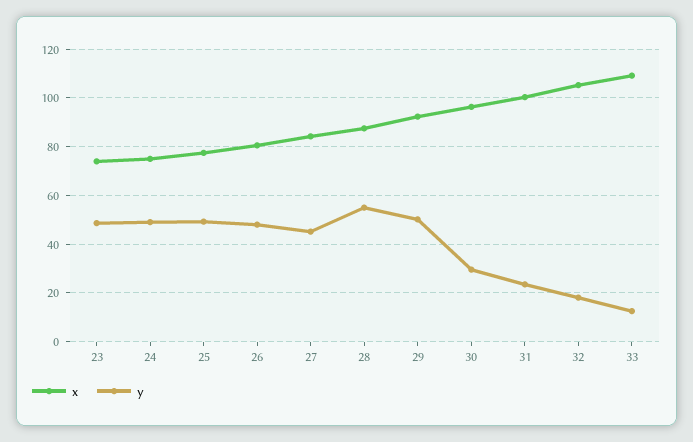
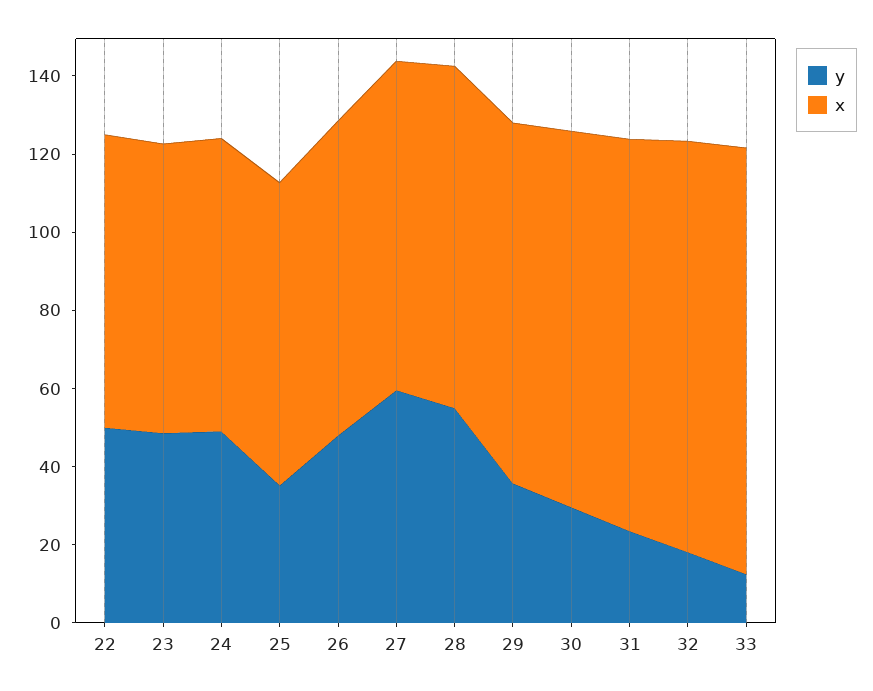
  {
    "x": {
      "23": 75,
      "24": 75,
      "25": 77.5,
      "26": 80,
      "27": 85,
      "28": 87.5,
      "29": 92.5,
      "30": 97.5,
      "31": 100,
      "32": 105,
-     "33": 110
+     "33": 110,
+     "22": 75
    },
    "y": {
      "23": 47.5,
      "24": 50,
-     "25": 50,
+     "25": 35,
      "26": 47.5,
-     "27": 45,
+     "27": 60,
      "28": 55,
-     "29": 50,
+     "29": 35,
      "30": 30,
      "31": 22.5,
      "32": 17.5,
-     "33": 12.5
+     "33": 12.5,
+     "22": 50
    }
  }

